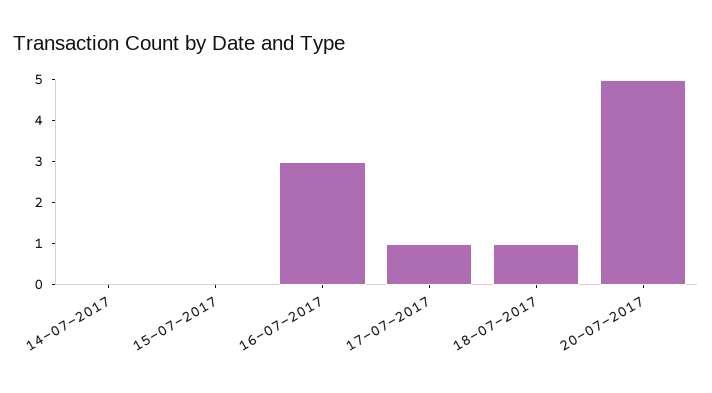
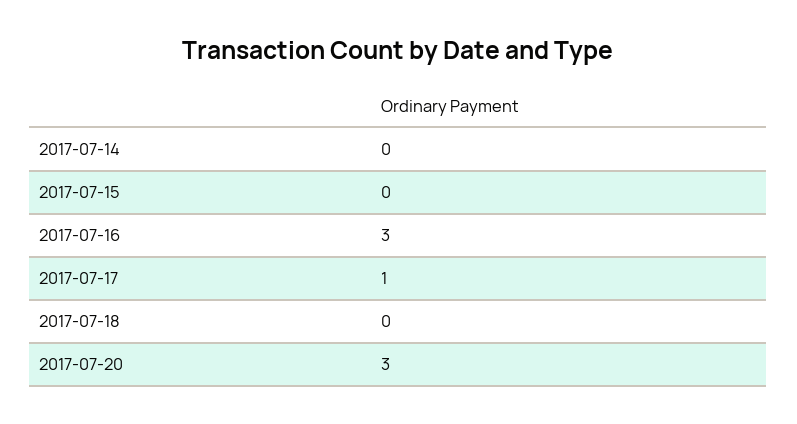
  {
    "14-07-2017": 0,
    "15-07-2017": 0,
    "16-07-2017": 3,
    "17-07-2017": 1,
-   "18-07-2017": 1,
+   "18-07-2017": 0,
-   "20-07-2017": 5
+   "20-07-2017": 3
  }

